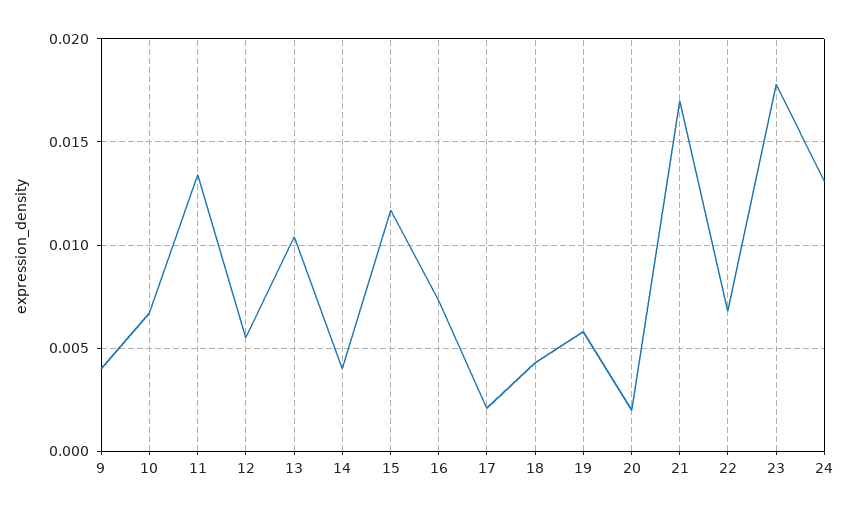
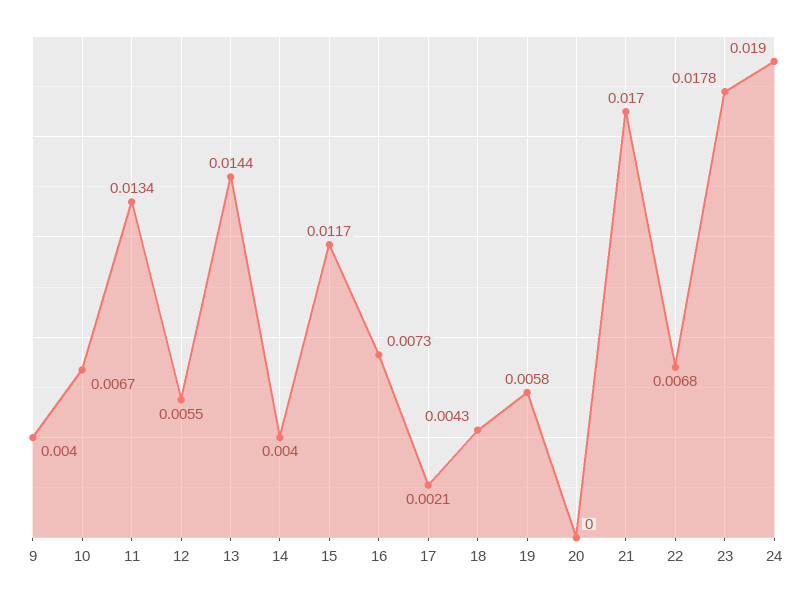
  {
    "9": 0.004,
    "10": 0.0067,
    "11": 0.0134,
    "12": 0.0055,
-   "13": 0.0105,
+   "13": 0.0144,
    "14": 0.004,
    "15": 0.0117,
    "16": 0.0073,
    "17": 0.0021,
    "18": 0.0043,
    "19": 0.0058,
-   "20": 0.002,
+   "20": 0,
    "21": 0.017,
    "22": 0.0068,
    "23": 0.0178,
-   "24": 0.013
+   "24": 0.019
  }

